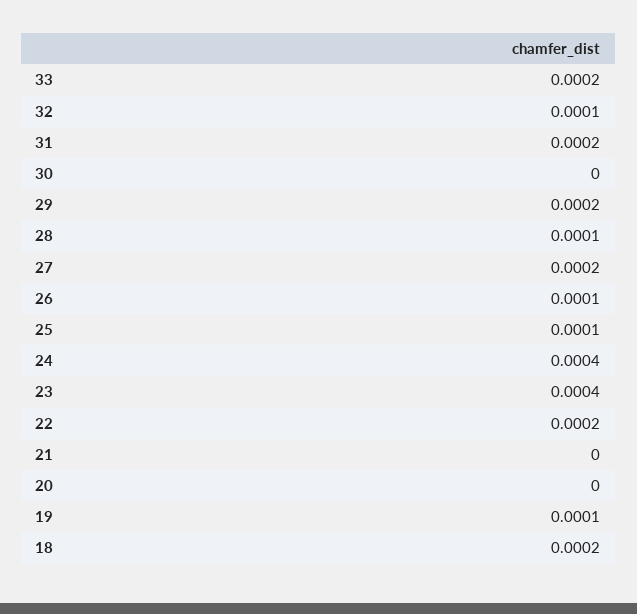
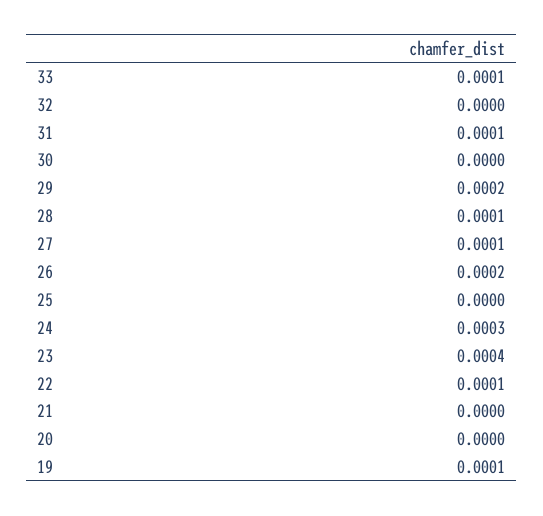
  {
-   "33": 0.0002,
+   "33": 0.0001,
-   "32": 0.0001,
+   "32": 0,
-   "31": 0.0002,
+   "31": 0.0001,
    "30": 0,
    "29": 0.0002,
    "28": 0.0001,
-   "27": 0.0002,
+   "27": 0.0001,
-   "26": 0.0001,
+   "26": 0.0002,
-   "25": 0.0001,
+   "25": 0,
-   "24": 0.0004,
+   "24": 0.0003,
    "23": 0.0004,
-   "22": 0.0002,
+   "22": 0.0001,
    "21": 0,
    "20": 0,
-   "19": 0.0001,
+   "19": 0.0001
-   "18": 0.0002
  }

